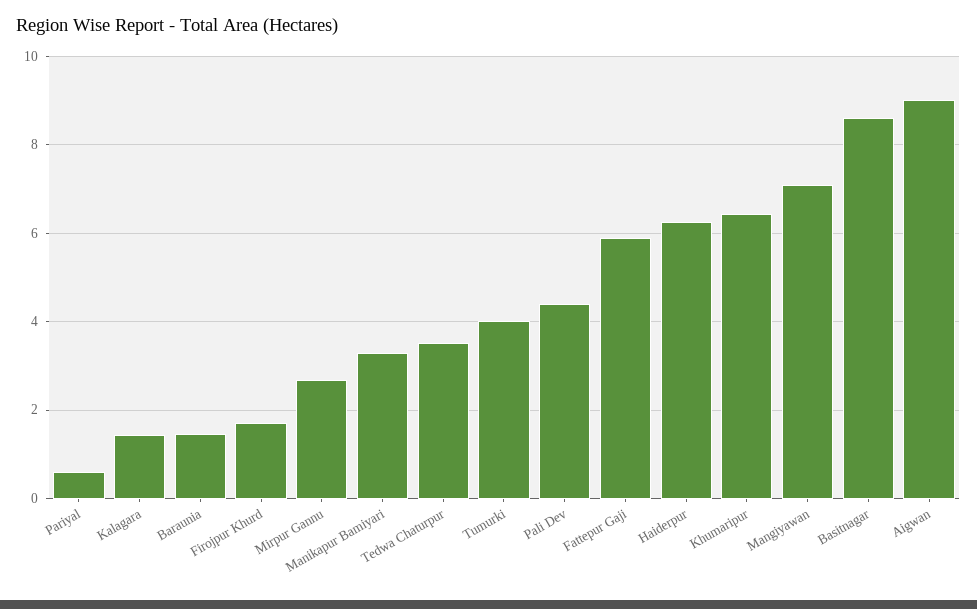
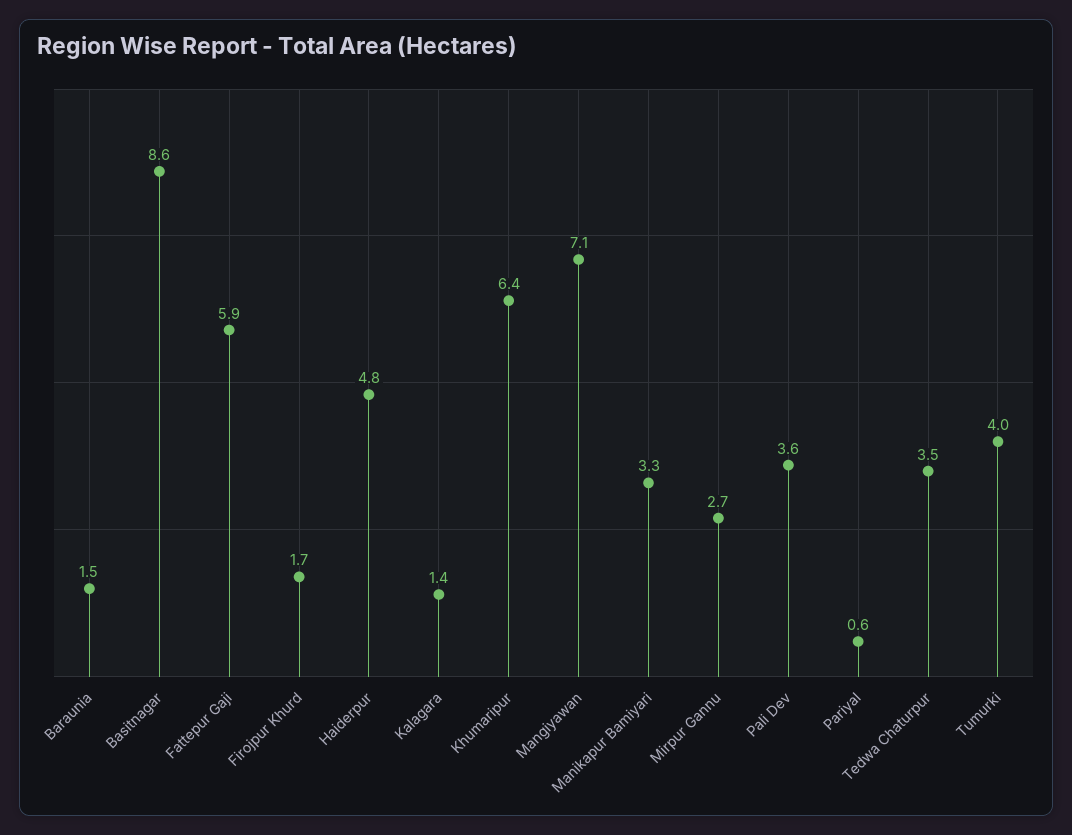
  {
    "Pariyal": 0.6,
    "Kalagara": 1.4,
    "Baraunia": 1.5,
    "Firojpur Khurd": 1.7,
    "Mirpur Gannu": 2.7,
    "Manikapur Bamiyari": 3.3,
    "Tedwa Chaturpur": 3.5,
    "Tumurki": 4,
-   "Pali Dev": 4.4,
+   "Pali Dev": 3.6,
    "Fattepur Gaji": 5.9,
-   "Haiderpur": 6.2,
+   "Haiderpur": 4.8,
    "Khumaripur": 6.4,
    "Mangiyawan": 7.1,
-   "Basitnagar": 8.6,
+   "Basitnagar": 8.6
-   "Aigwan": 9
  }

